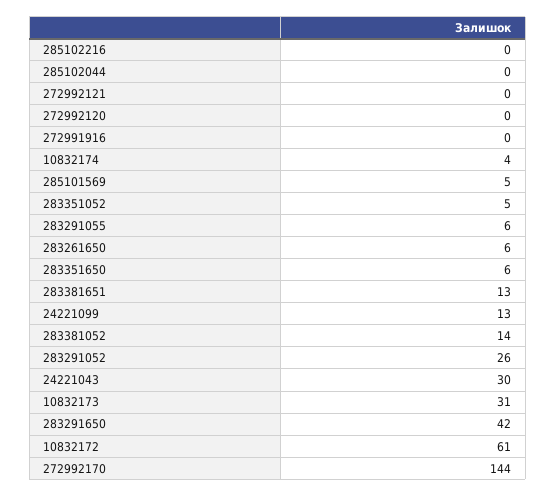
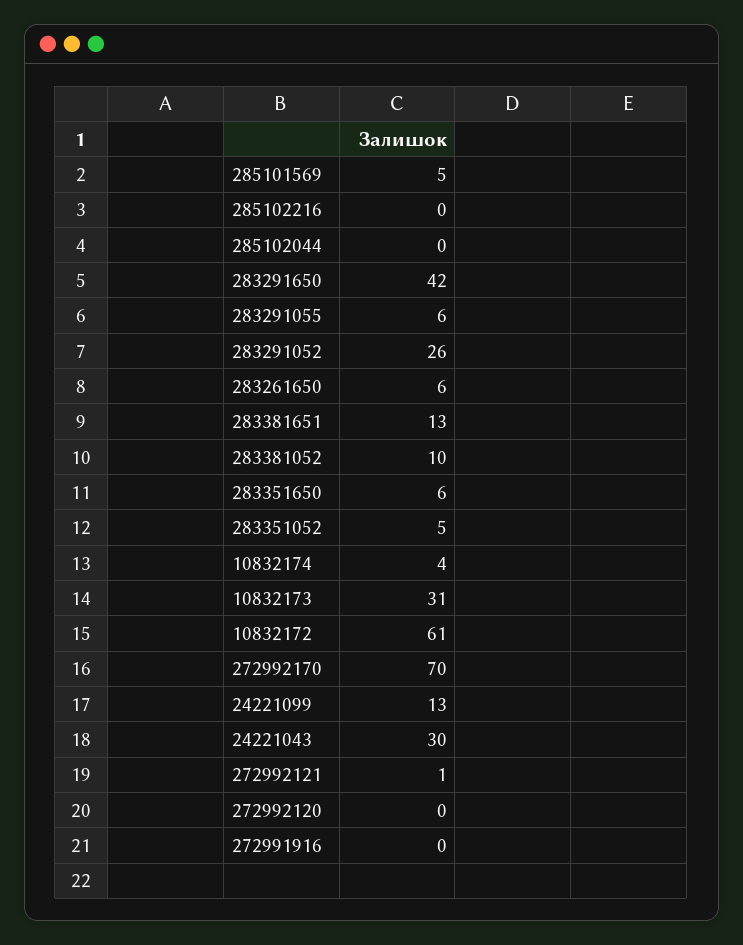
  {
    "285102216": 0,
    "285102044": 0,
-   "272992121": 0,
+   "272992121": 1,
    "272992120": 0,
    "272991916": 0,
    "10832174": 4,
    "285101569": 5,
    "283351052": 5,
    "283291055": 6,
    "283261650": 6,
    "283351650": 6,
    "283381651": 13,
    "24221099": 13,
-   "283381052": 14,
+   "283381052": 10,
    "283291052": 26,
    "24221043": 30,
    "10832173": 31,
    "283291650": 42,
    "10832172": 61,
-   "272992170": 144
+   "272992170": 70
  }

